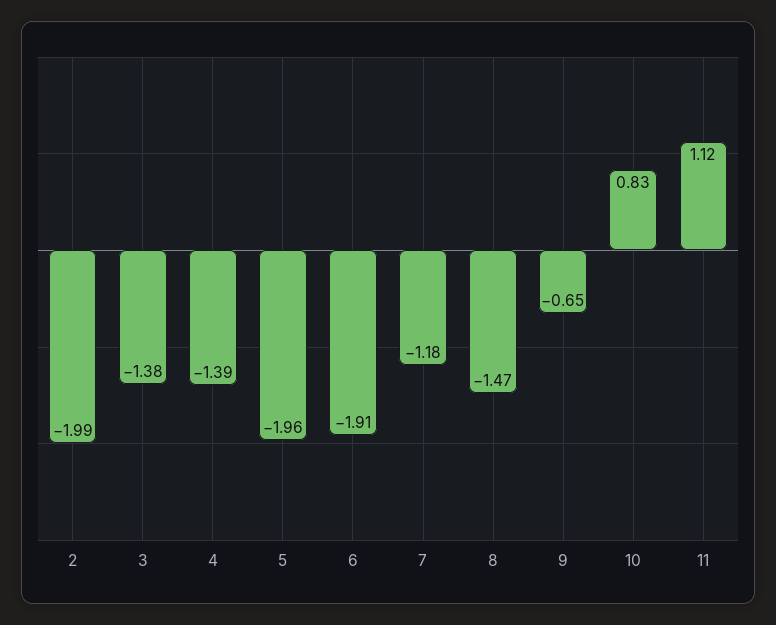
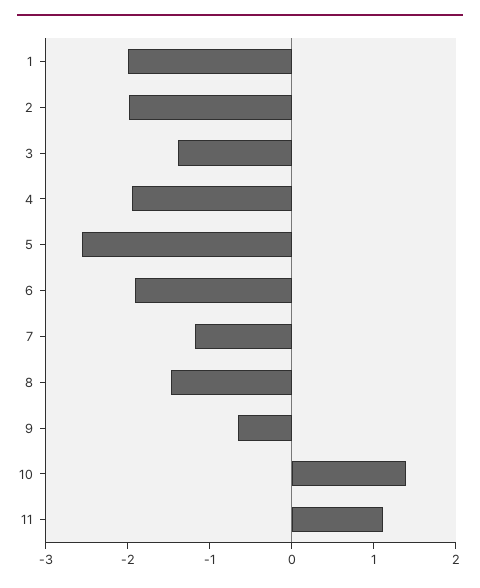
  {
    "2": -1.99,
    "3": -1.38,
-   "4": -1.39,
+   "4": -2,
-   "5": -1.96,
+   "5": -2.6,
    "6": -1.91,
    "7": -1.18,
    "8": -1.47,
    "9": -0.65,
-   "10": 0.83,
+   "10": 1.4,
-   "11": 1.12
+   "11": 1.12,
+   "1": -2
  }

